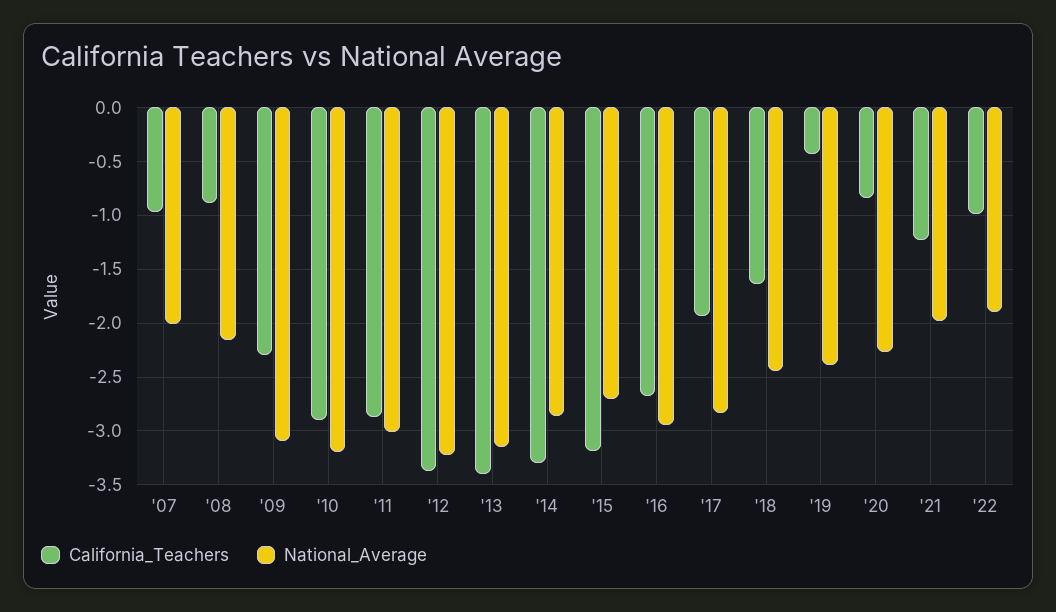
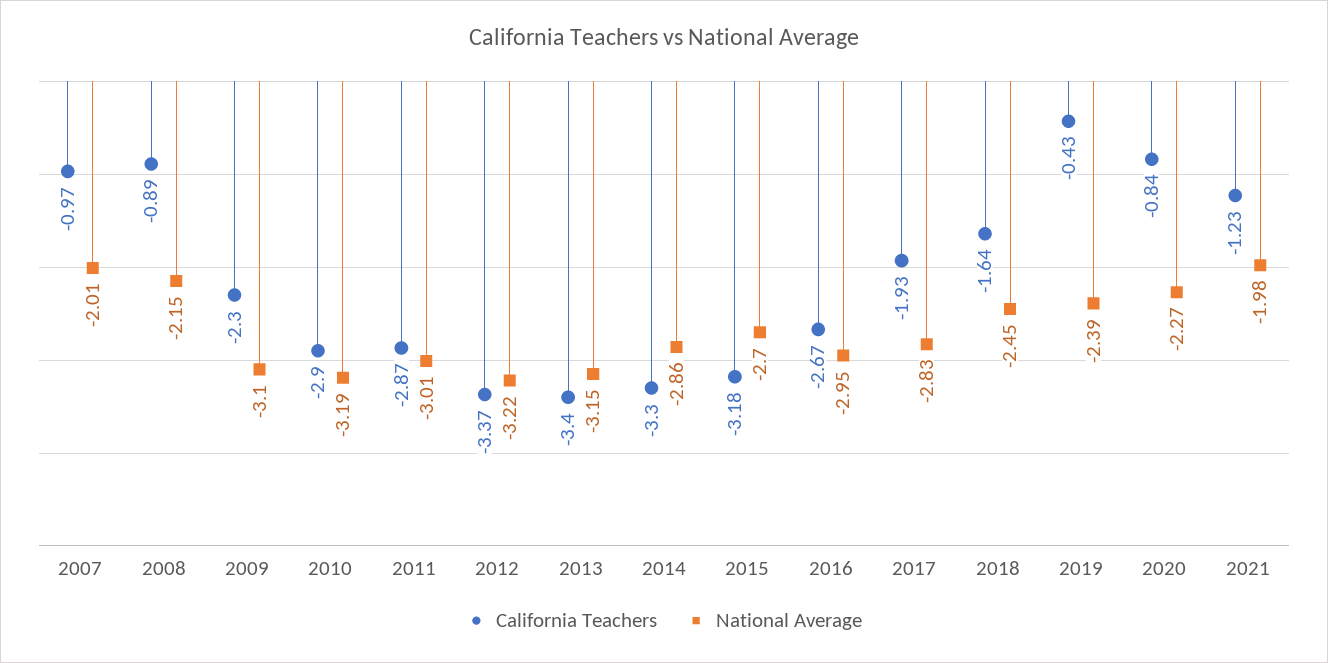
  {
    "California_Teachers": {
      "'07": -0.97,
      "'08": -0.89,
      "'09": -2.3,
      "'10": -2.9,
      "'11": -2.87,
      "'12": -3.37,
      "'13": -3.4,
      "'14": -3.3,
      "'15": -3.18,
      "'16": -2.67,
      "'17": -1.93,
      "'18": -1.64,
      "'19": -0.43,
      "'20": -0.84,
-     "'21": -1.23,
+     "'21": -1.23
-     "'22": -1
    },
    "National_Average": {
      "'07": -2.01,
      "'08": -2.15,
      "'09": -3.1,
      "'10": -3.19,
      "'11": -3.01,
      "'12": -3.22,
      "'13": -3.15,
      "'14": -2.86,
      "'15": -2.7,
      "'16": -2.95,
      "'17": -2.83,
      "'18": -2.45,
      "'19": -2.39,
      "'20": -2.27,
-     "'21": -1.98,
+     "'21": -1.98
-     "'22": -1.9
    }
  }

